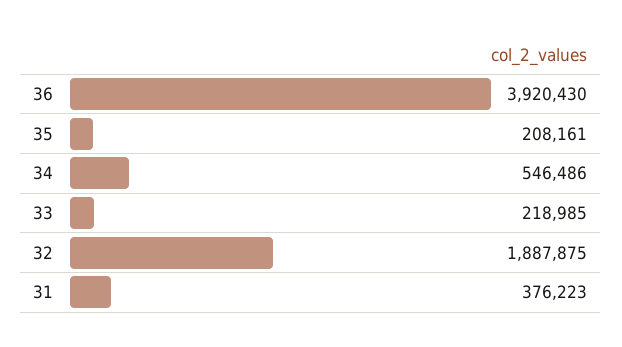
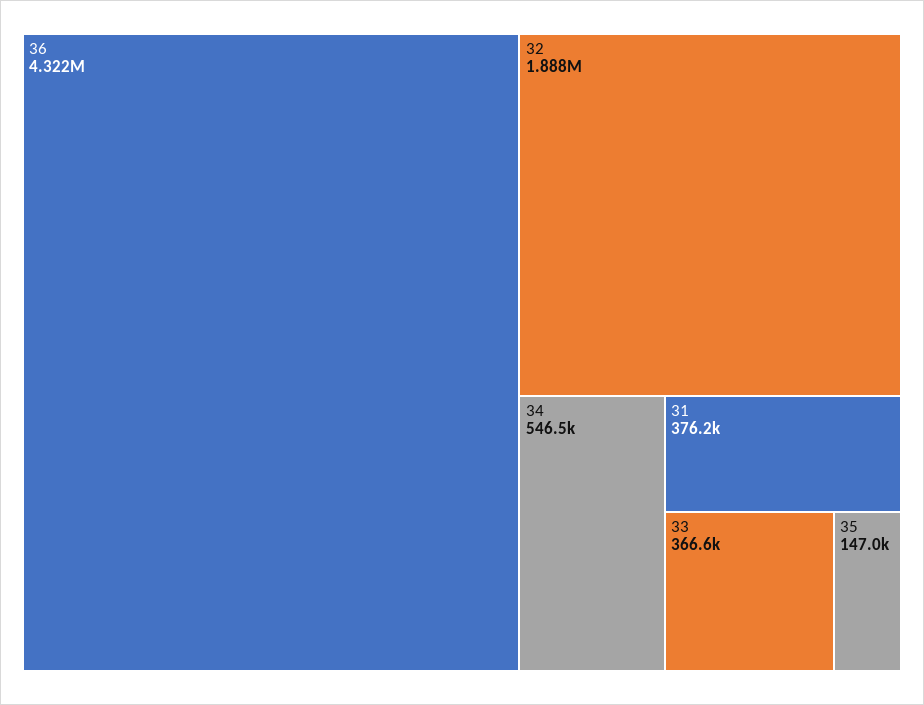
  {
-   "36": 3920430,
+   "36": 4322000,
-   "35": 208161,
+   "35": 147000,
    "34": 546486,
-   "33": 218985,
+   "33": 366600,
    "32": 1887875,
    "31": 376223
  }

